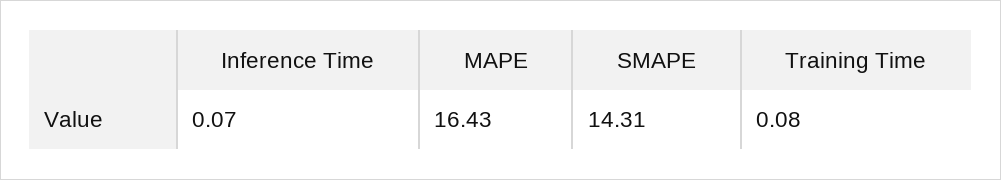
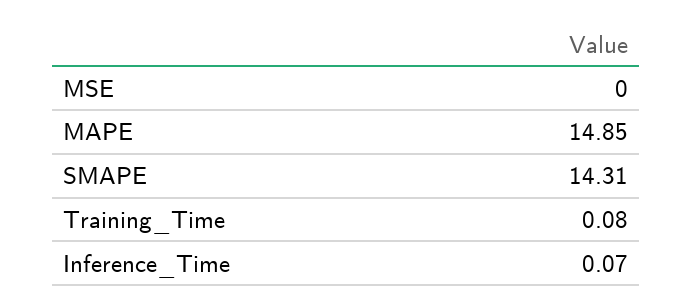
  {
    "Inference Time": 0.07,
-   "MAPE": 16.43,
+   "MAPE": 14.85,
    "SMAPE": 14.31,
-   "Training Time": 0.08
+   "Training Time": 0.08,
+   "MSE": 0
  }

